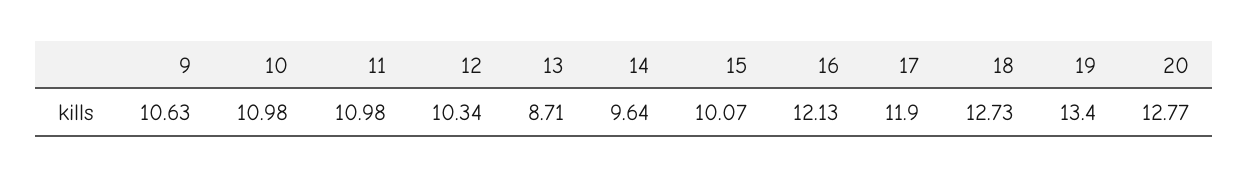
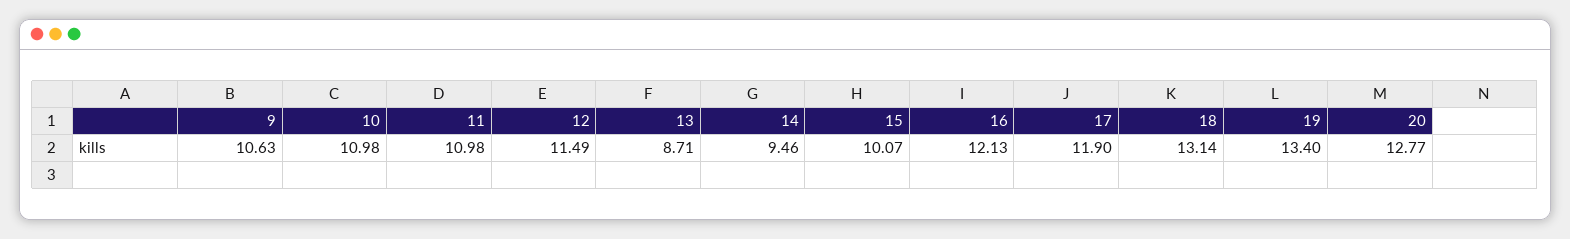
  {
    "9": 10.63,
    "10": 10.98,
    "11": 10.98,
-   "12": 10.34,
+   "12": 11.49,
    "13": 8.71,
-   "14": 9.64,
+   "14": 9.46,
    "15": 10.07,
    "16": 12.13,
    "17": 11.9,
-   "18": 12.73,
+   "18": 13.14,
    "19": 13.4,
    "20": 12.77
  }

